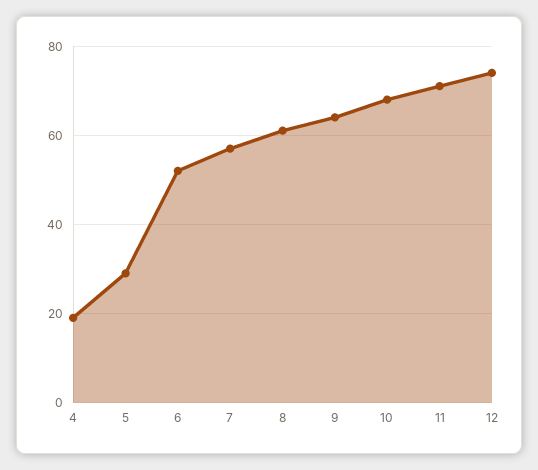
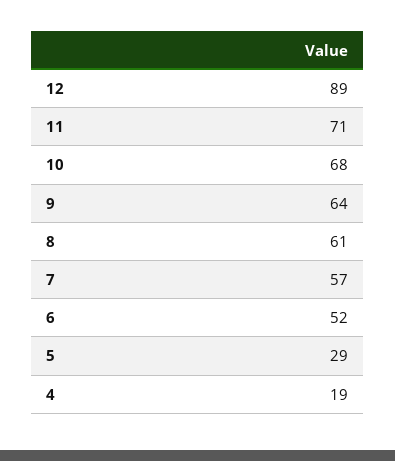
  {
    "4": 19,
    "5": 29,
    "6": 52,
    "7": 57,
    "8": 61,
    "9": 64,
    "10": 68,
    "11": 71,
-   "12": 75
+   "12": 89
  }

